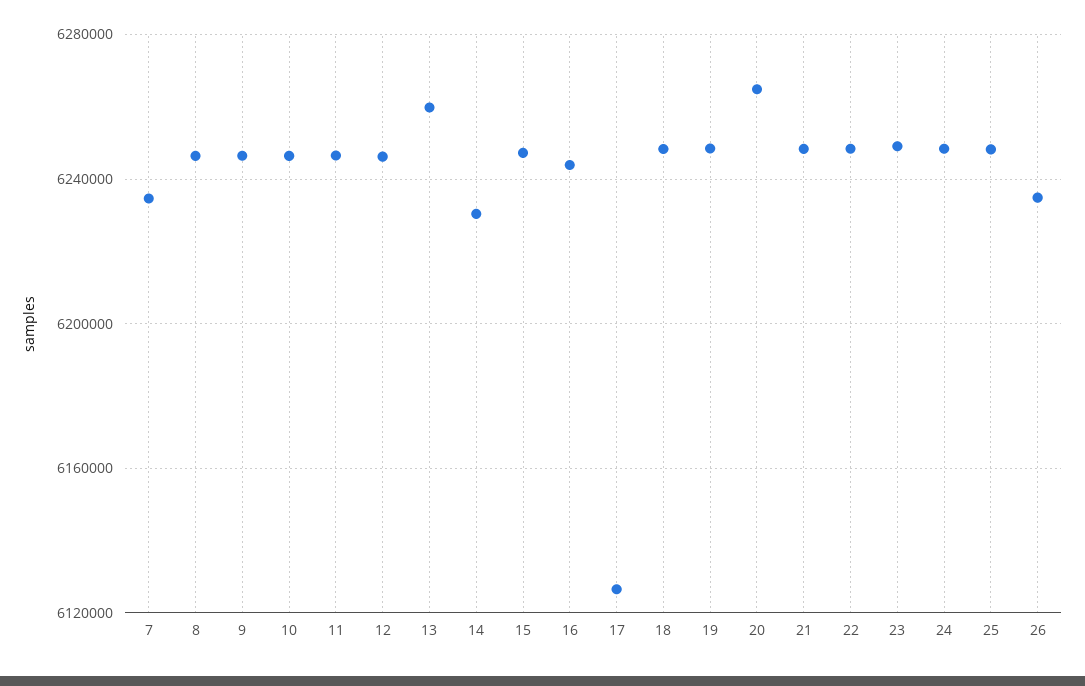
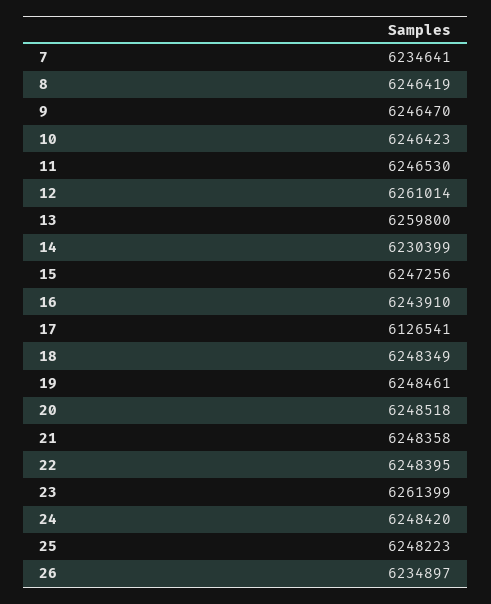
  {
    "7": 6234641,
    "8": 6246419,
    "9": 6246470,
    "10": 6246423,
    "11": 6246530,
-   "12": 6245000,
+   "12": 6261014,
    "13": 6259800,
    "14": 6230399,
    "15": 6247256,
    "16": 6243910,
    "17": 6126541,
    "18": 6248349,
    "19": 6248461,
-   "20": 6265000,
+   "20": 6248518,
    "21": 6248358,
    "22": 6248395,
-   "23": 6250000,
+   "23": 6261399,
    "24": 6248420,
    "25": 6248223,
    "26": 6234897
  }

